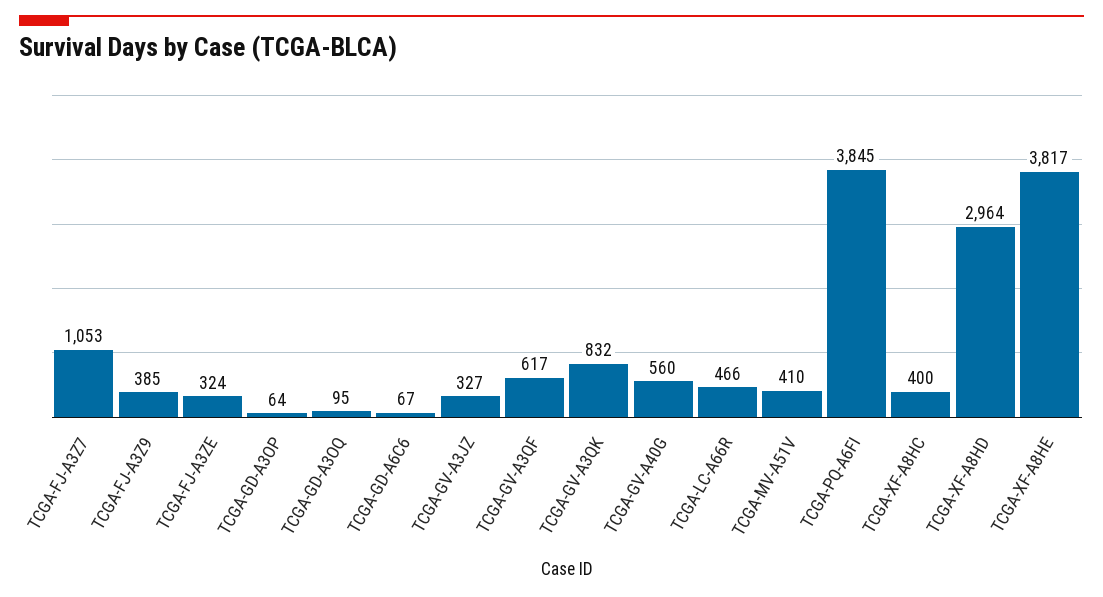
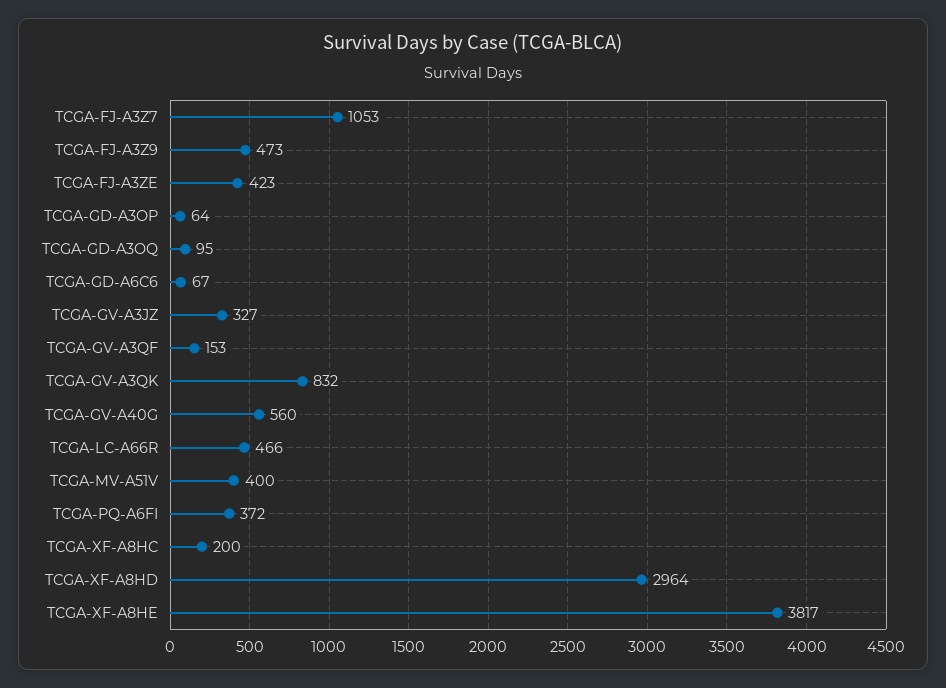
  {
    "TCGA-FJ-A3Z7": 1053,
-   "TCGA-FJ-A3Z9": 385,
+   "TCGA-FJ-A3Z9": 473,
-   "TCGA-FJ-A3ZE": 324,
+   "TCGA-FJ-A3ZE": 423,
    "TCGA-GD-A3OP": 64,
    "TCGA-GD-A3OQ": 95,
    "TCGA-GD-A6C6": 67,
    "TCGA-GV-A3JZ": 327,
-   "TCGA-GV-A3QF": 617,
+   "TCGA-GV-A3QF": 153,
    "TCGA-GV-A3QK": 832,
    "TCGA-GV-A40G": 560,
    "TCGA-LC-A66R": 466,
-   "TCGA-MV-A51V": 410,
+   "TCGA-MV-A51V": 400,
-   "TCGA-PQ-A6FI": 3845,
+   "TCGA-PQ-A6FI": 372,
-   "TCGA-XF-A8HC": 400,
+   "TCGA-XF-A8HC": 200,
    "TCGA-XF-A8HD": 2964,
    "TCGA-XF-A8HE": 3817
  }

